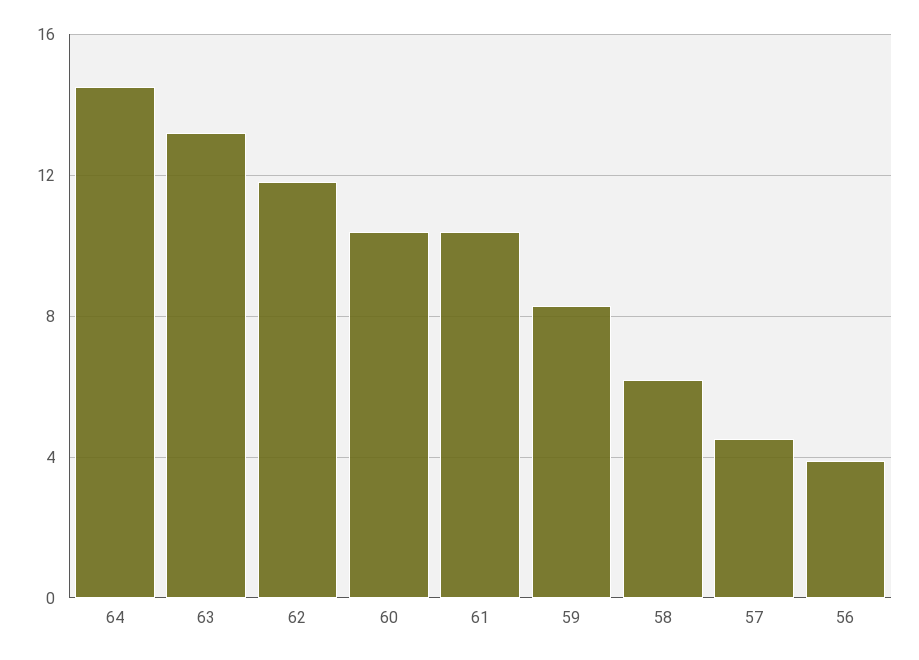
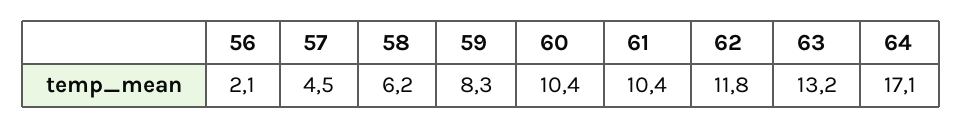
  {
-   "64": 14.5,
+   "64": 17.1,
    "63": 13.2,
    "62": 11.8,
    "60": 10.4,
    "61": 10.4,
    "59": 8.3,
    "58": 6.2,
    "57": 4.5,
-   "56": 4
+   "56": 2.1
  }

